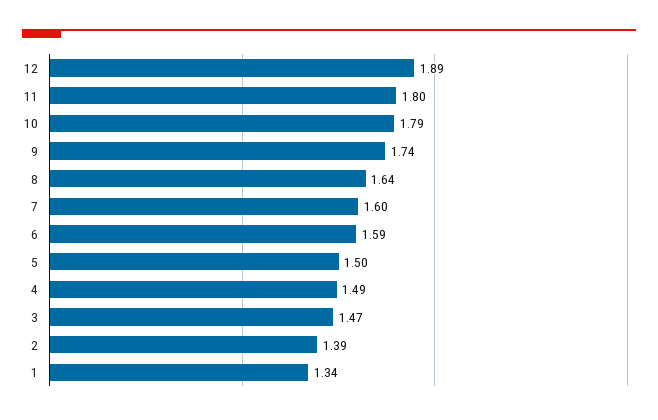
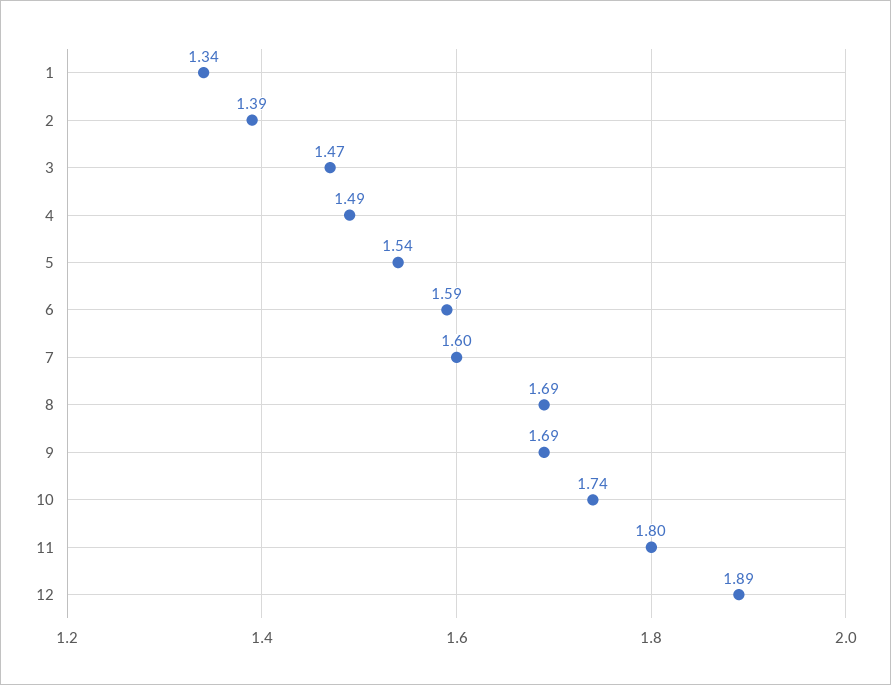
  {
    "12": 1.89,
    "11": 1.8,
-   "10": 1.79,
+   "10": 1.74,
-   "9": 1.74,
+   "9": 1.69,
-   "8": 1.64,
+   "8": 1.69,
    "7": 1.6,
    "6": 1.59,
-   "5": 1.5,
+   "5": 1.54,
    "4": 1.49,
    "3": 1.47,
    "2": 1.39,
    "1": 1.34
  }

